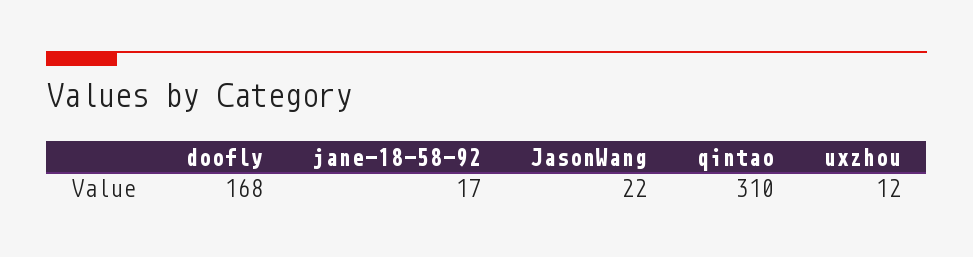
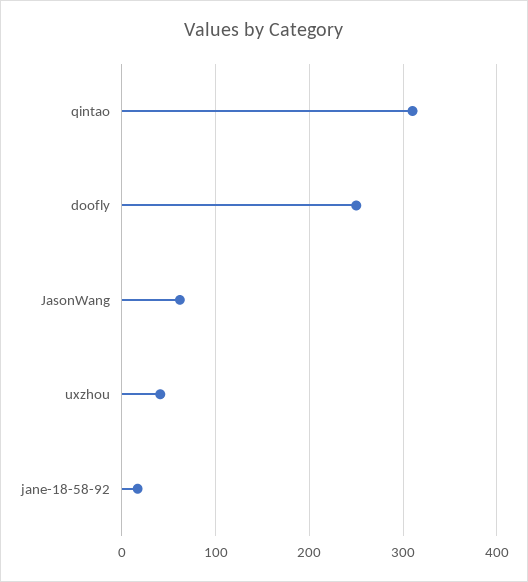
  {
-   "doofly": 168,
+   "doofly": 250,
    "jane-18-58-92": 17,
-   "JasonWang": 22,
+   "JasonWang": 60,
    "qintao": 310,
-   "uxzhou": 12
+   "uxzhou": 40
  }

